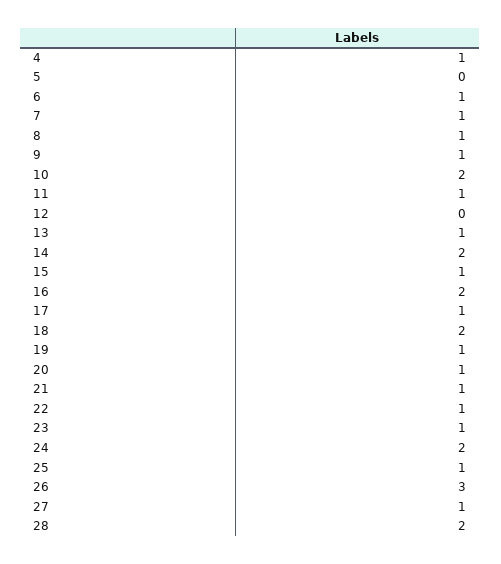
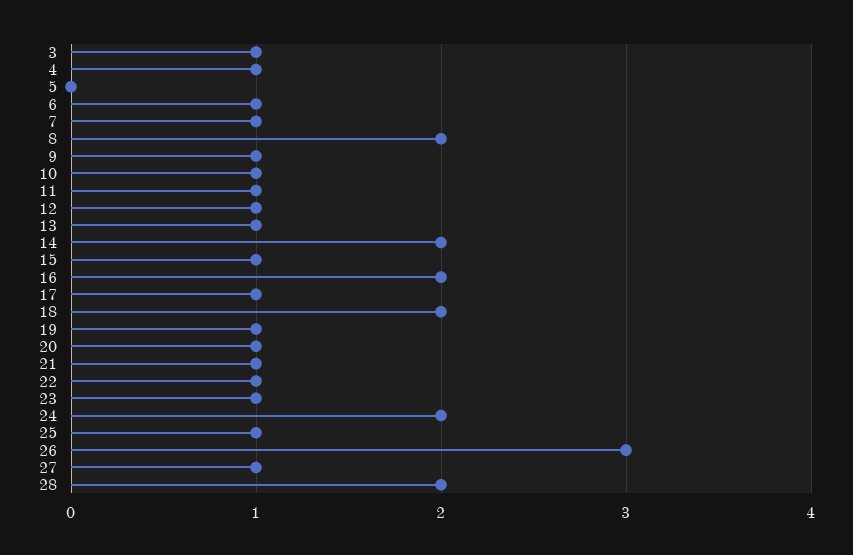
  {
    "4": 1,
    "5": 0,
    "6": 1,
    "7": 1,
-   "8": 1,
+   "8": 2,
    "9": 1,
-   "10": 2,
+   "10": 1,
    "11": 1,
-   "12": 0,
+   "12": 1,
    "13": 1,
    "14": 2,
    "15": 1,
    "16": 2,
    "17": 1,
    "18": 2,
    "19": 1,
    "20": 1,
    "21": 1,
    "22": 1,
    "23": 1,
    "24": 2,
    "25": 1,
    "26": 3,
    "27": 1,
-   "28": 2
+   "28": 2,
+   "3": 1
  }

